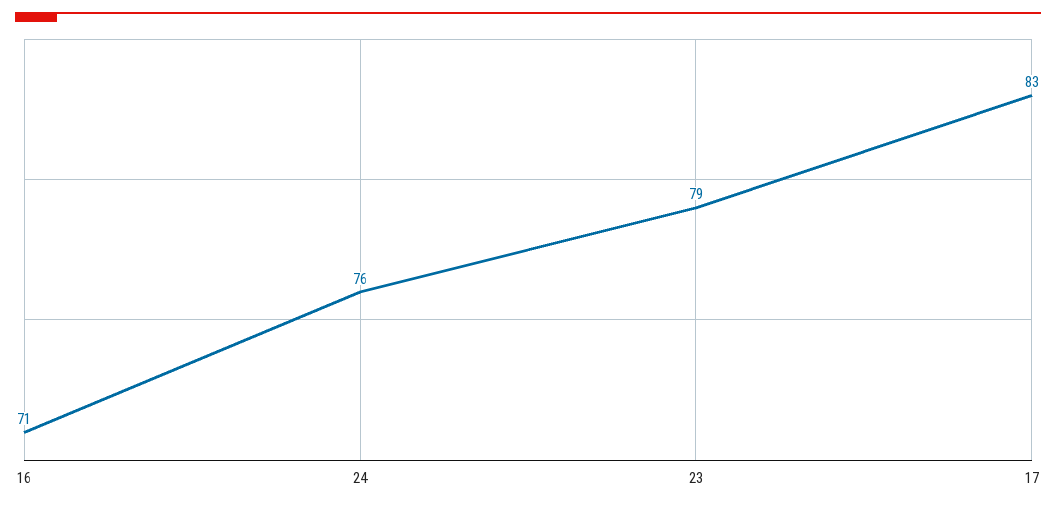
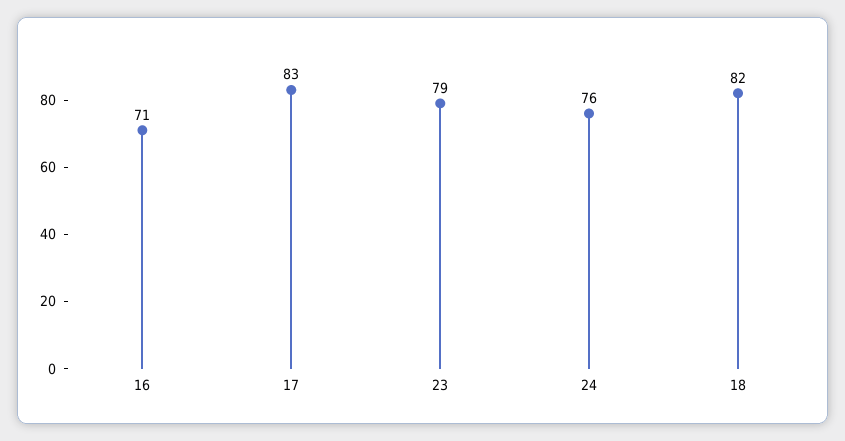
  {
    "16": 71,
    "24": 76,
    "23": 79,
-   "17": 83
+   "17": 83,
+   "18": 82
  }

